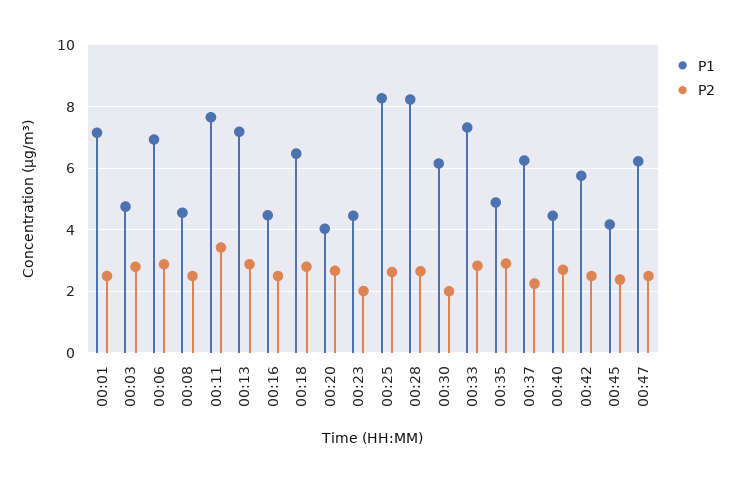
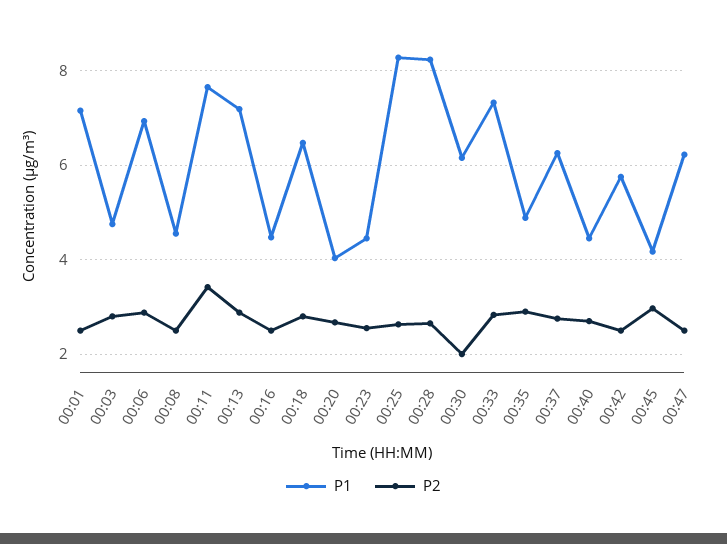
  {
    "P1": {
      "00:01": 7.2,
      "00:03": 4.8,
      "00:06": 7,
      "00:08": 4.6,
      "00:11": 7.6,
      "00:13": 7.2,
      "00:16": 4.4,
      "00:18": 6.4,
      "00:20": 4,
      "00:23": 4.4,
      "00:25": 8.2,
      "00:28": 8.2,
      "00:30": 6.2,
      "00:33": 7.4,
      "00:35": 4.8,
      "00:37": 6.2,
      "00:40": 4.4,
      "00:42": 5.8,
      "00:45": 4.2,
      "00:47": 6.2
    },
    "P2": {
      "00:01": 2.6,
      "00:03": 2.8,
      "00:06": 2.8,
      "00:08": 2.6,
      "00:11": 3.4,
      "00:13": 2.8,
      "00:16": 2.6,
      "00:18": 2.8,
      "00:20": 2.6,
-     "00:23": 2,
+     "00:23": 2.6,
      "00:25": 2.6,
      "00:28": 2.6,
      "00:30": 2,
      "00:33": 2.8,
      "00:35": 3,
-     "00:37": 2.2,
+     "00:37": 2.8,
      "00:40": 2.8,
      "00:42": 2.6,
-     "00:45": 2.4,
+     "00:45": 3,
      "00:47": 2.6
    }
  }

